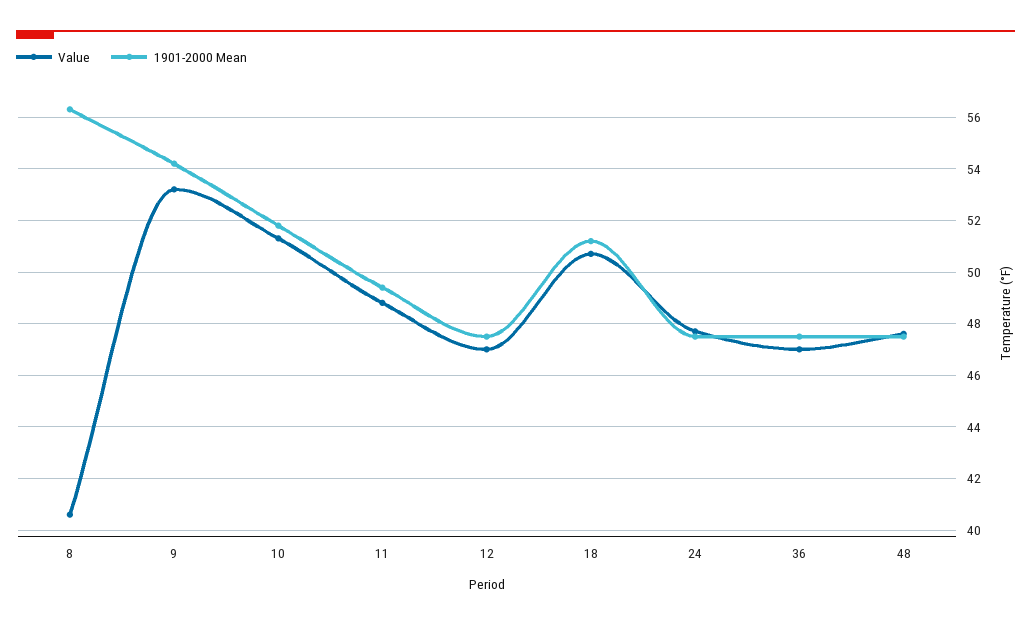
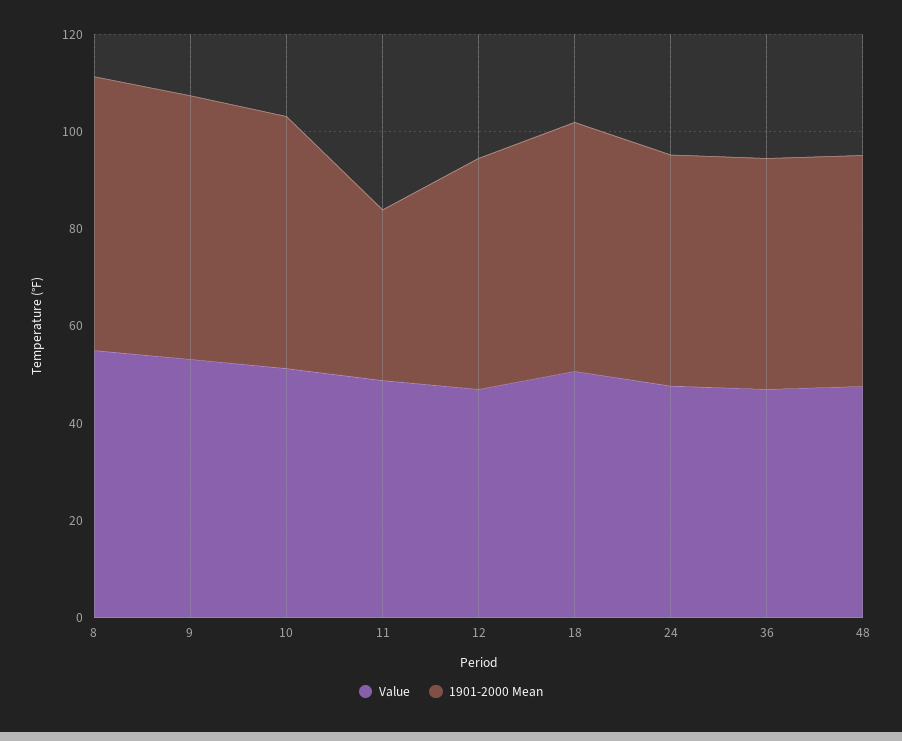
  {
    "Value": {
-     "8": 40.5,
+     "8": 55,
      "9": 53,
      "10": 51.5,
      "11": 49,
      "12": 47,
      "18": 50.5,
      "24": 47.5,
      "36": 47,
      "48": 47.5
    },
    "1901-2000 Mean": {
      "8": 56.5,
      "9": 54,
      "10": 52,
-     "11": 49.5,
+     "11": 35,
      "12": 47.5,
      "18": 51,
      "24": 47.5,
      "36": 47.5,
      "48": 47.5
    }
  }

